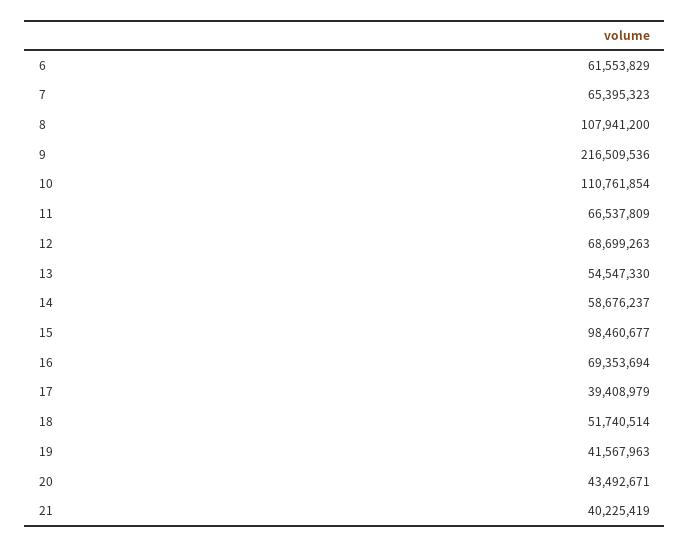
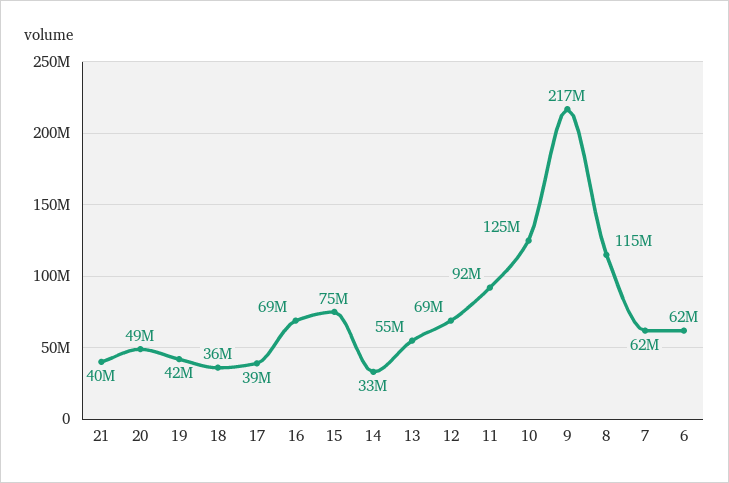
  {
    "6": 61553829,
-   "7": 65395323,
+   "7": 62000000,
-   "8": 107941200,
+   "8": 115000000,
    "9": 216509536,
-   "10": 110761854,
+   "10": 125000000,
-   "11": 66537809,
+   "11": 92000000,
    "12": 68699263,
    "13": 54547330,
-   "14": 58676237,
+   "14": 33000000,
-   "15": 98460677,
+   "15": 75000000,
    "16": 69353694,
    "17": 39408979,
-   "18": 51740514,
+   "18": 36000000,
    "19": 41567963,
-   "20": 43492671,
+   "20": 49000000,
    "21": 40225419
  }

